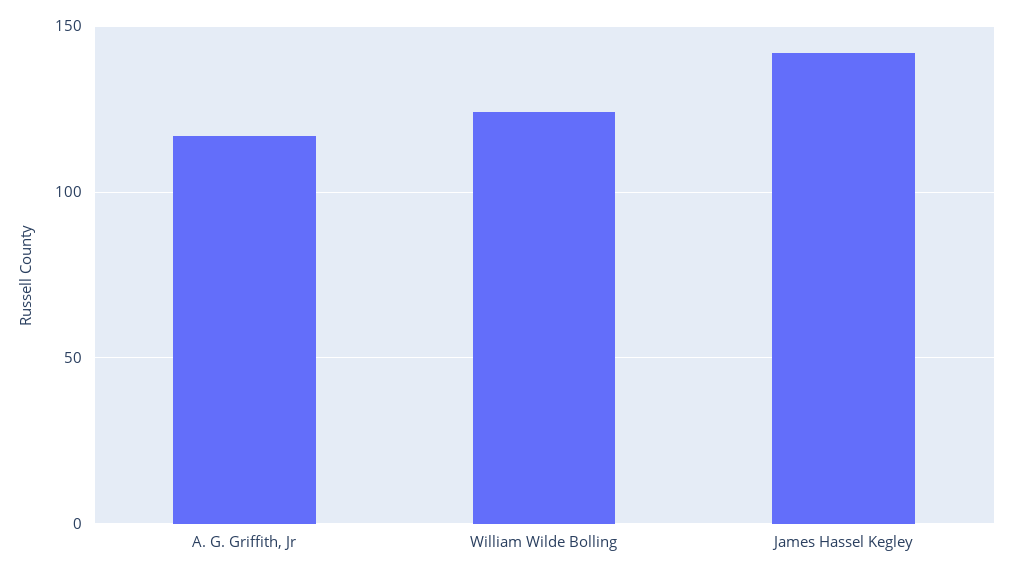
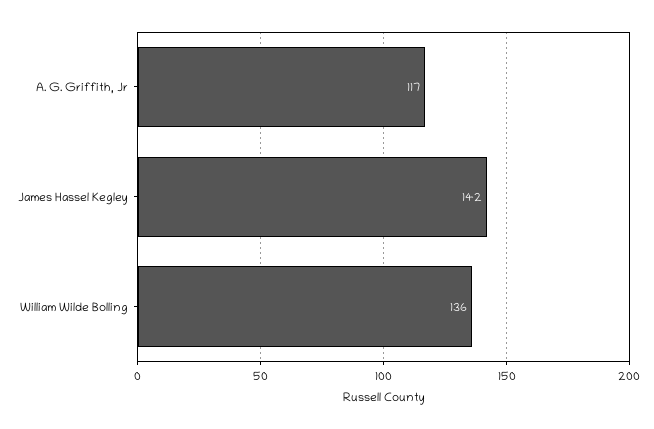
  {
    "A. G. Griffith, Jr": 117,
-   "William Wilde Bolling": 125,
+   "William Wilde Bolling": 136,
    "James Hassel Kegley": 142
  }

